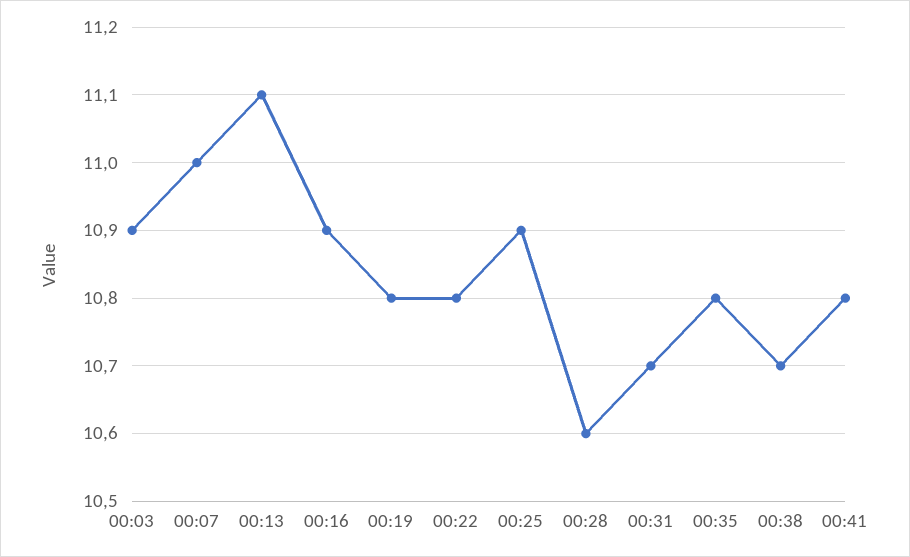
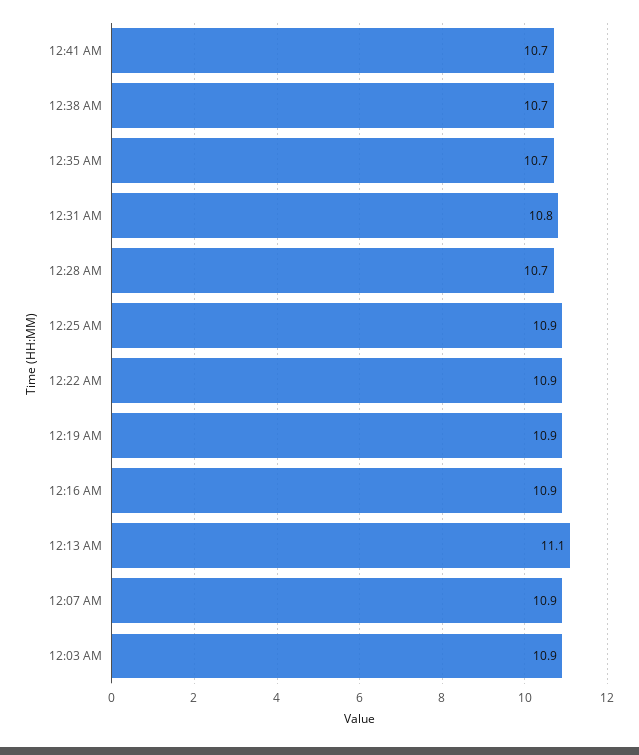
  {
    "00:03": 10.9,
-   "00:07": 11,
+   "00:07": 10.9,
    "00:13": 11.1,
    "00:16": 10.9,
-   "00:19": 10.8,
+   "00:19": 10.9,
-   "00:22": 10.8,
+   "00:22": 10.9,
    "00:25": 10.9,
-   "00:28": 10.6,
+   "00:28": 10.7,
-   "00:31": 10.7,
+   "00:31": 10.8,
-   "00:35": 10.8,
+   "00:35": 10.7,
    "00:38": 10.7,
-   "00:41": 10.8
+   "00:41": 10.7
  }

